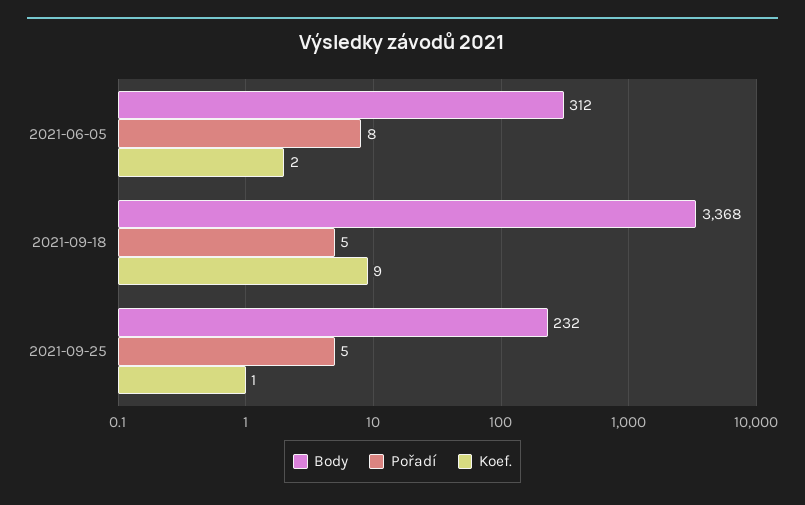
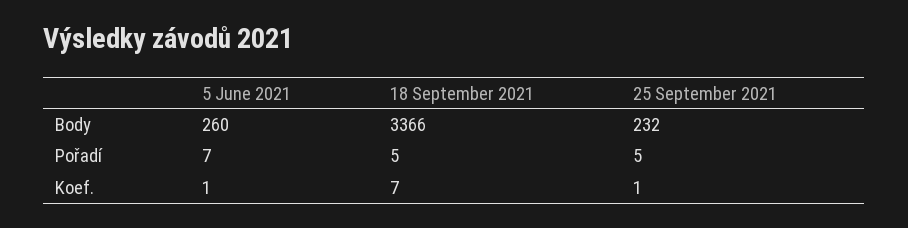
  {
    "Body": {
-     "2021-06-05": 312,
+     "2021-06-05": 260,
-     "2021-09-18": 3368,
+     "2021-09-18": 3366,
      "2021-09-25": 232
    },
    "Pořadí": {
-     "2021-06-05": 8,
+     "2021-06-05": 7,
      "2021-09-18": 5,
      "2021-09-25": 5
    },
    "Koef.": {
-     "2021-06-05": 2,
+     "2021-06-05": 1,
-     "2021-09-18": 9,
+     "2021-09-18": 7,
      "2021-09-25": 1
    }
  }

